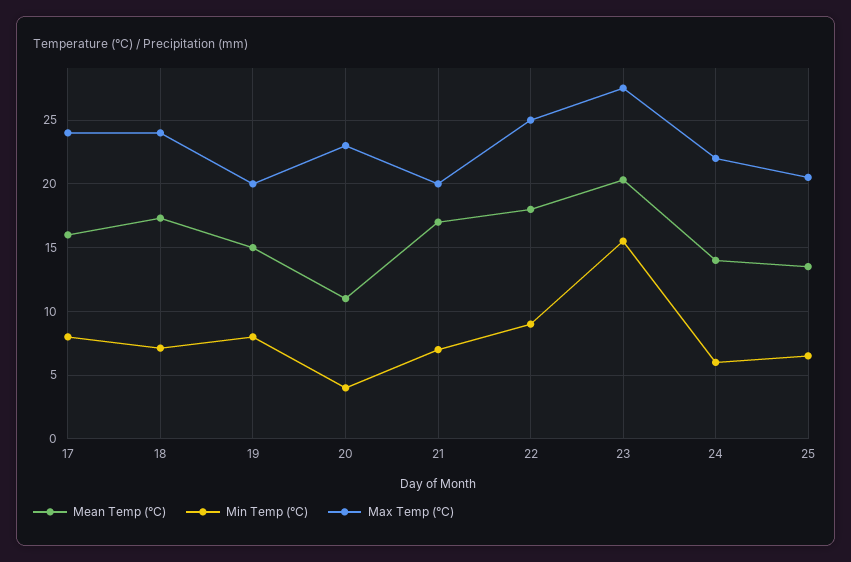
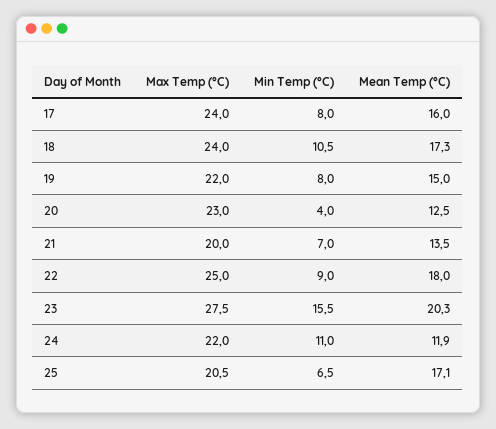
  {
    "Mean Temp (°C)": {
      "17": 16,
      "18": 17.3,
      "19": 15,
-     "20": 11,
+     "20": 12.5,
-     "21": 17,
+     "21": 13.5,
      "22": 18,
      "23": 20.3,
-     "24": 14,
+     "24": 11.9,
-     "25": 13.5
+     "25": 17.1
    },
    "Min Temp (°C)": {
      "17": 8,
-     "18": 7,
+     "18": 10.5,
      "19": 8,
      "20": 4,
      "21": 7,
      "22": 9,
      "23": 15.5,
-     "24": 6,
+     "24": 11,
      "25": 6.5
    },
    "Max Temp (°C)": {
      "17": 24,
      "18": 24,
-     "19": 20,
+     "19": 22,
      "20": 23,
      "21": 20,
      "22": 25,
      "23": 27.5,
      "24": 22,
      "25": 20.5
    }
  }

